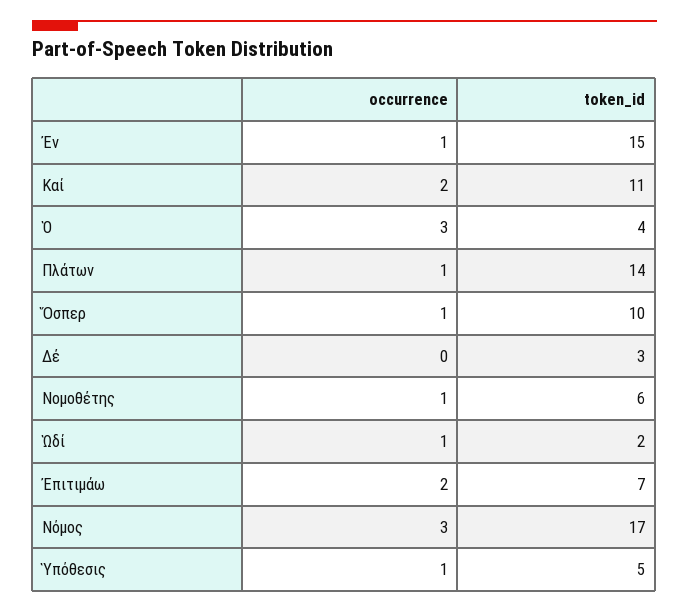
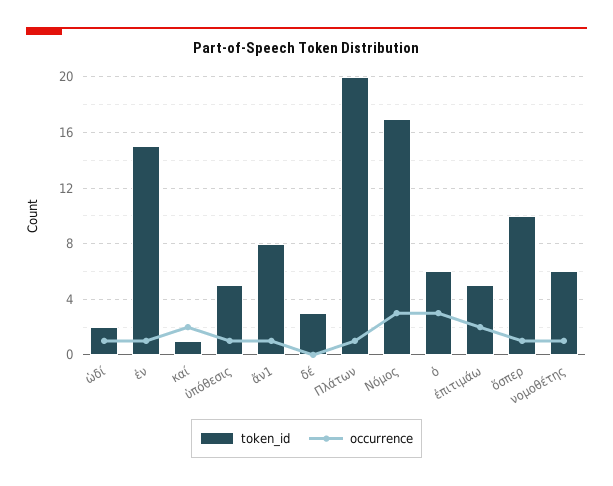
  {
    "occurrence": {
      "Ἐν": 1,
      "Καί": 2,
      "Ὁ": 3,
      "Πλάτων": 1,
      "Ὅσπερ": 1,
      "Δέ": 0,
      "Νομοθέτης": 1,
      "Ὡδί": 1,
      "Ἐπιτιμάω": 2,
      "Νόμος": 3,
-     "Ὑπόθεσις": 1
+     "Ὑπόθεσις": 1,
+     "ἄν1": 1
    },
    "token_id": {
      "Ἐν": 15,
-     "Καί": 11,
+     "Καί": 1,
-     "Ὁ": 4,
+     "Ὁ": 6,
-     "Πλάτων": 14,
+     "Πλάτων": 20,
      "Ὅσπερ": 10,
      "Δέ": 3,
      "Νομοθέτης": 6,
      "Ὡδί": 2,
-     "Ἐπιτιμάω": 7,
+     "Ἐπιτιμάω": 5,
      "Νόμος": 17,
-     "Ὑπόθεσις": 5
+     "Ὑπόθεσις": 5,
+     "ἄν1": 8
    }
  }

